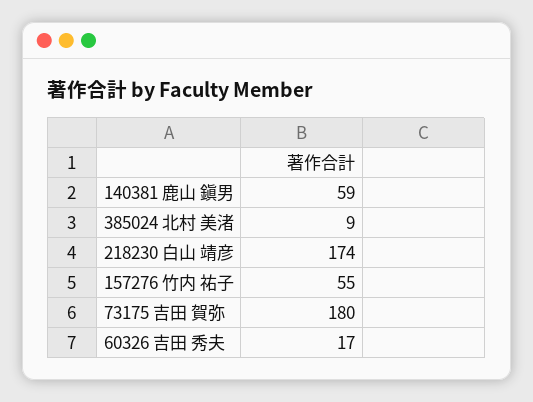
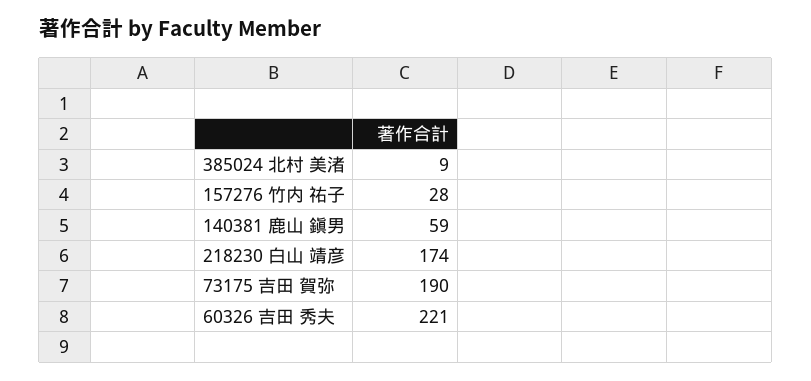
  {
    "140381 鹿山 鎭男": 59,
    "385024 北村 美渚": 9,
    "218230 白山 靖彦": 174,
-   "157276 竹内 祐子": 55,
+   "157276 竹内 祐子": 28,
-   "73175 吉田 賀弥": 180,
+   "73175 吉田 賀弥": 190,
-   "60326 吉田 秀夫": 17
+   "60326 吉田 秀夫": 221
  }

